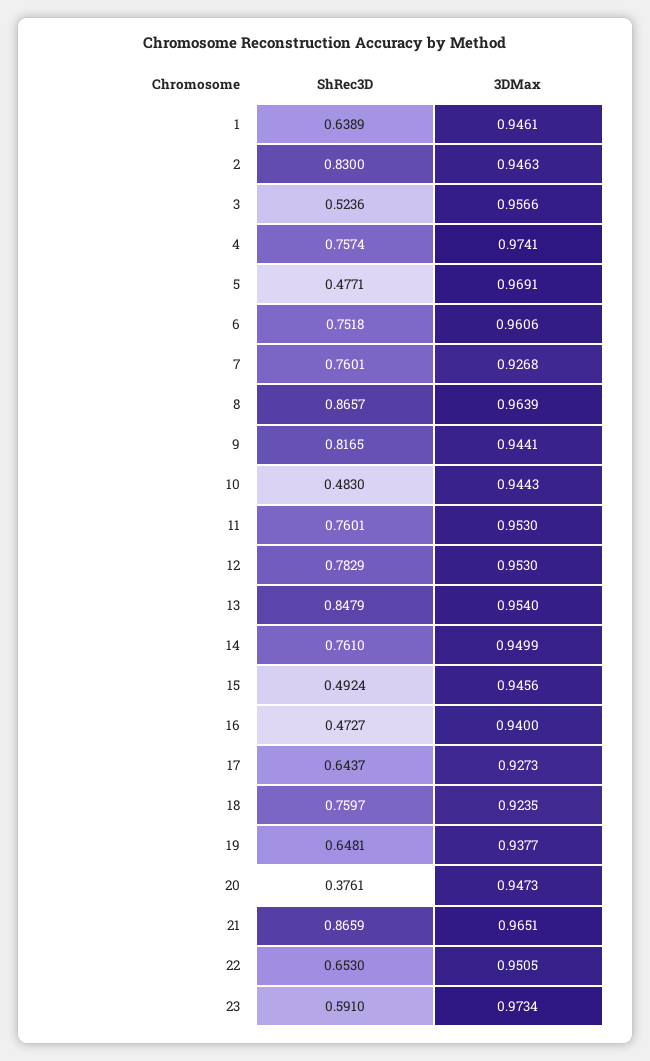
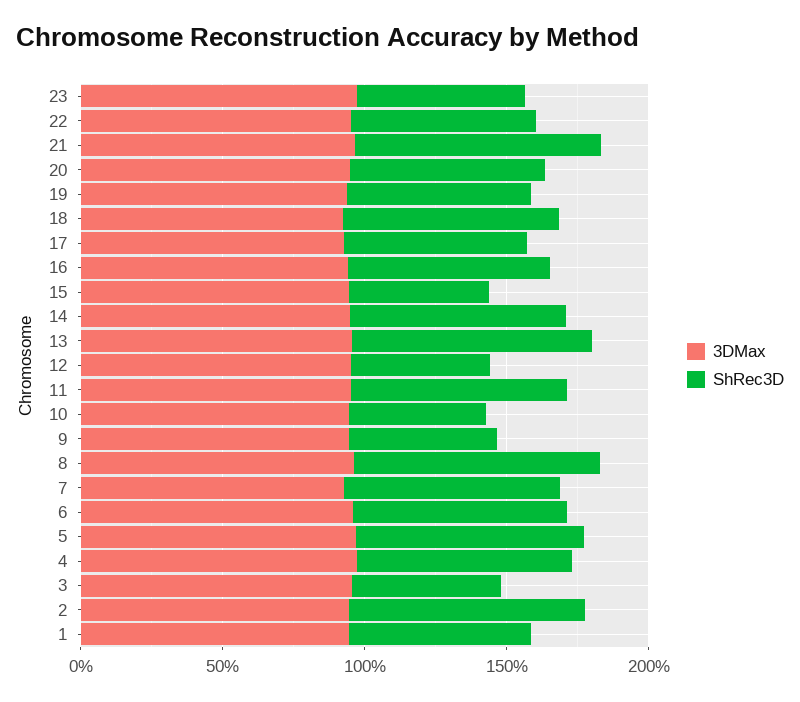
  {
    "ShRec3D": {
      "1": 0.6389,
      "2": 0.83,
      "3": 0.5236,
      "4": 0.7574,
-     "5": 0.4771,
+     "5": 0.8,
      "6": 0.7518,
      "7": 0.7601,
      "8": 0.8657,
-     "9": 0.8165,
+     "9": 0.5,
      "10": 0.483,
      "11": 0.7601,
-     "12": 0.7829,
+     "12": 0.5,
      "13": 0.8479,
      "14": 0.761,
      "15": 0.4924,
-     "16": 0.4727,
+     "16": 0.7,
      "17": 0.6437,
      "18": 0.7597,
      "19": 0.6481,
-     "20": 0.3761,
+     "20": 0.7,
      "21": 0.8659,
      "22": 0.653,
      "23": 0.591
    },
    "3DMax": {
      "1": 0.9461,
      "2": 0.9463,
      "3": 0.9566,
      "4": 0.9741,
      "5": 0.9691,
      "6": 0.9606,
      "7": 0.9268,
      "8": 0.9639,
      "9": 0.9441,
      "10": 0.9443,
      "11": 0.953,
      "12": 0.953,
      "13": 0.954,
      "14": 0.9499,
      "15": 0.9456,
      "16": 0.94,
      "17": 0.9273,
      "18": 0.9235,
      "19": 0.9377,
      "20": 0.9473,
      "21": 0.9651,
      "22": 0.9505,
      "23": 0.9734
    }
  }

